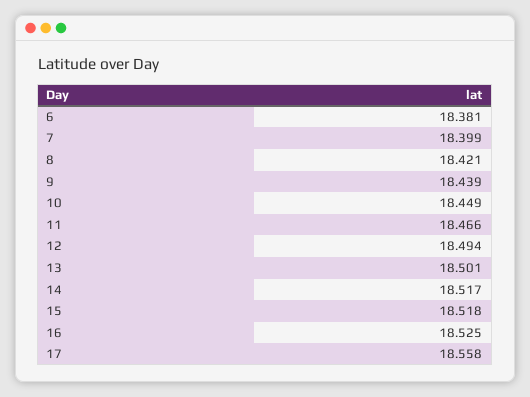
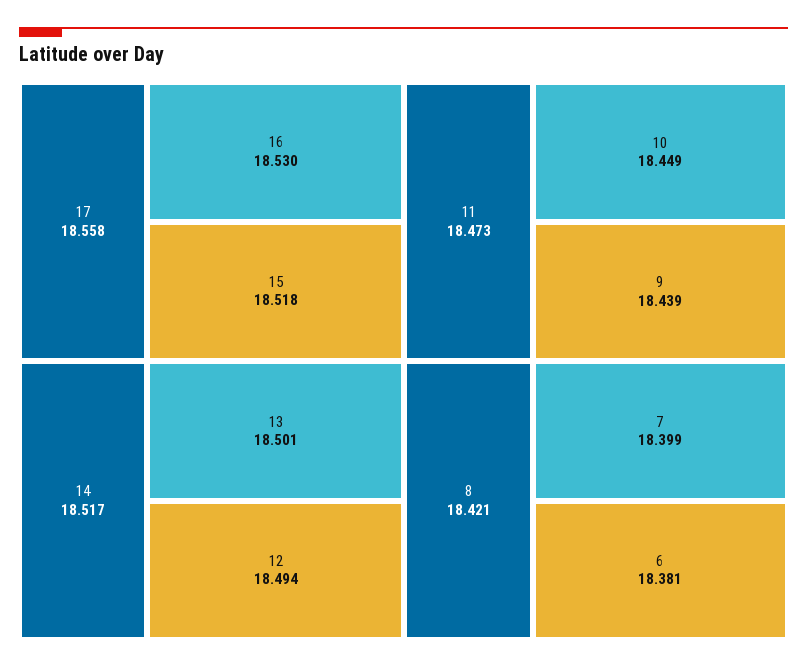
  {
    "6": 18.381,
    "7": 18.399,
    "8": 18.421,
    "9": 18.439,
    "10": 18.449,
-   "11": 18.466,
+   "11": 18.473,
    "12": 18.494,
    "13": 18.501,
    "14": 18.517,
    "15": 18.518,
-   "16": 18.525,
+   "16": 18.53,
    "17": 18.558
  }

